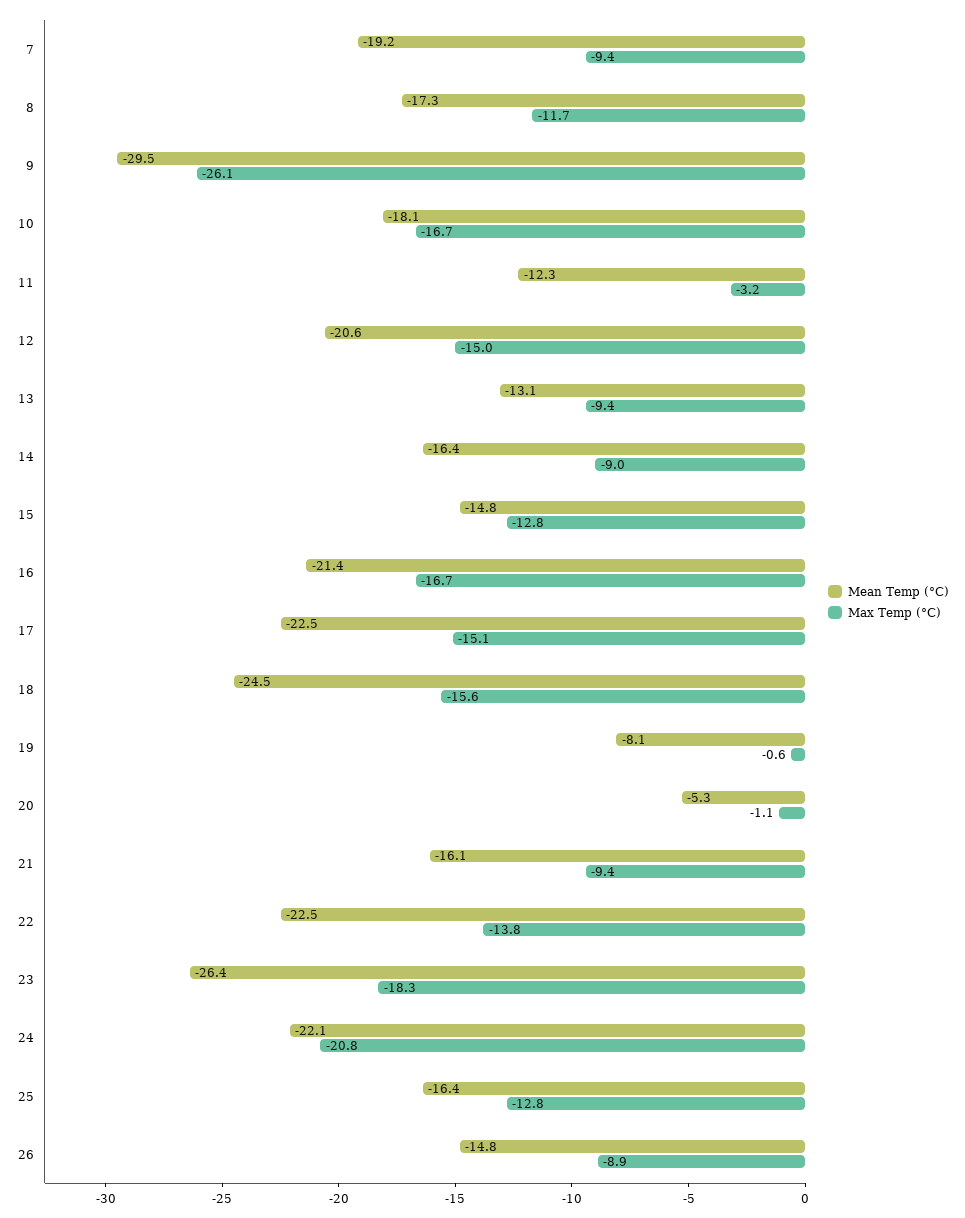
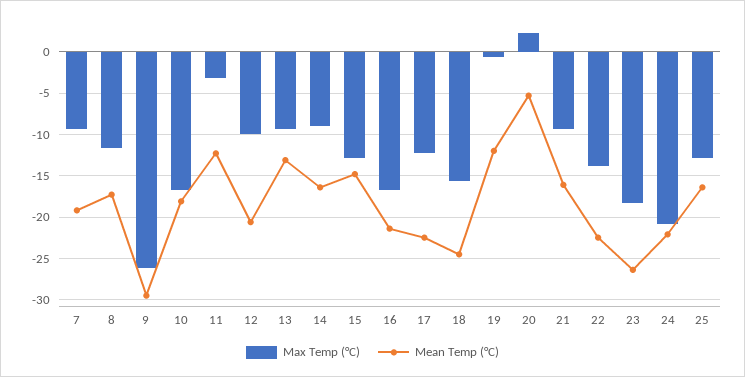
  {
    "Mean Temp (°C)": {
      "7": -19.2,
      "8": -17.3,
      "9": -29.5,
      "10": -18.1,
      "11": -12.3,
      "12": -20.6,
      "13": -13.1,
      "14": -16.4,
      "15": -14.8,
      "16": -21.4,
      "17": -22.5,
      "18": -24.5,
-     "19": -8.1,
+     "19": -12,
      "20": -5.3,
      "21": -16.1,
      "22": -22.5,
      "23": -26.4,
      "24": -22.1,
-     "25": -16.4,
+     "25": -16.4
-     "26": -14.8
    },
    "Max Temp (°C)": {
      "7": -9.4,
      "8": -11.7,
      "9": -26.1,
      "10": -16.7,
      "11": -3.2,
-     "12": -15,
+     "12": -10,
      "13": -9.4,
      "14": -9,
      "15": -12.8,
      "16": -16.7,
-     "17": -15.1,
+     "17": -12,
      "18": -15.6,
      "19": -0.6,
-     "20": -1.1,
+     "20": 2,
      "21": -9.4,
      "22": -13.8,
      "23": -18.3,
      "24": -20.8,
-     "25": -12.8,
+     "25": -12.8
-     "26": -8.9
    }
  }

